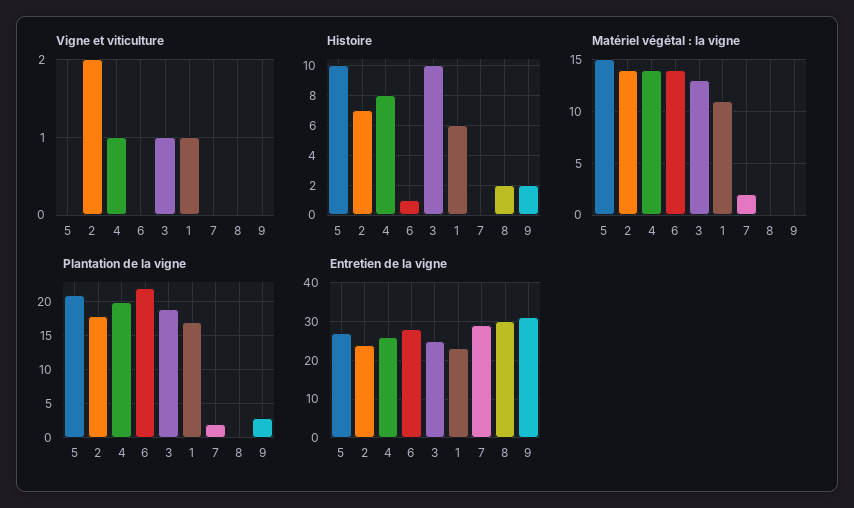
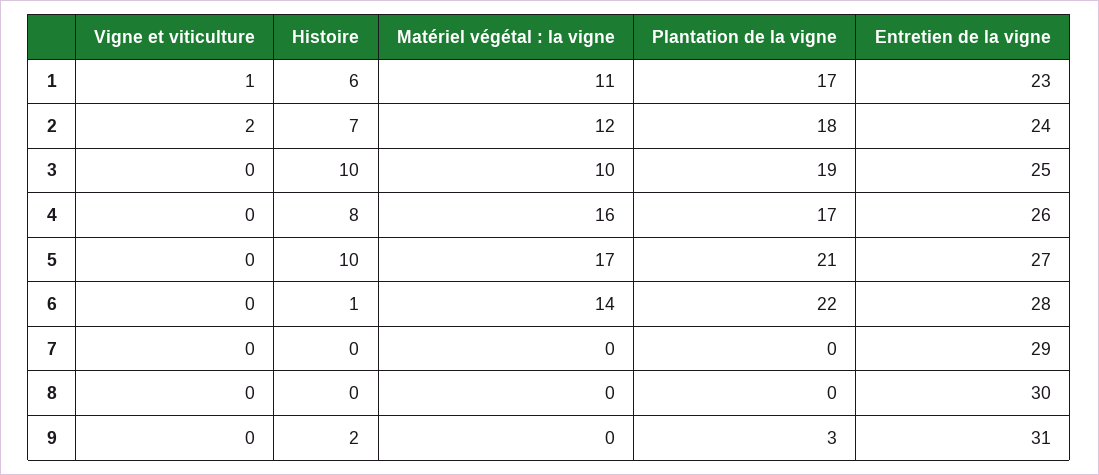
  {
    "Vigne et viticulture": {
      "5": 0,
      "2": 2,
-     "4": 1,
+     "4": 0,
      "6": 0,
-     "3": 1,
+     "3": 0,
      "1": 1,
      "7": 0,
      "8": 0,
      "9": 0
    },
    "Histoire": {
      "5": 10,
      "2": 7,
      "4": 8,
      "6": 1,
      "3": 10,
      "1": 6,
      "7": 0,
-     "8": 2,
+     "8": 0,
      "9": 2
    },
    "Matériel végétal : la vigne": {
-     "5": 15,
+     "5": 17,
-     "2": 14,
+     "2": 12,
-     "4": 14,
+     "4": 16,
      "6": 14,
-     "3": 13,
+     "3": 10,
      "1": 11,
-     "7": 2,
+     "7": 0,
      "8": 0,
      "9": 0
    },
    "Plantation de la vigne": {
      "5": 21,
      "2": 18,
-     "4": 20,
+     "4": 17,
      "6": 22,
      "3": 19,
      "1": 17,
-     "7": 2,
+     "7": 0,
      "8": 0,
      "9": 3
    },
    "Entretien de la vigne": {
      "5": 27,
      "2": 24,
      "4": 26,
      "6": 28,
      "3": 25,
      "1": 23,
      "7": 29,
      "8": 30,
      "9": 31
    }
  }

